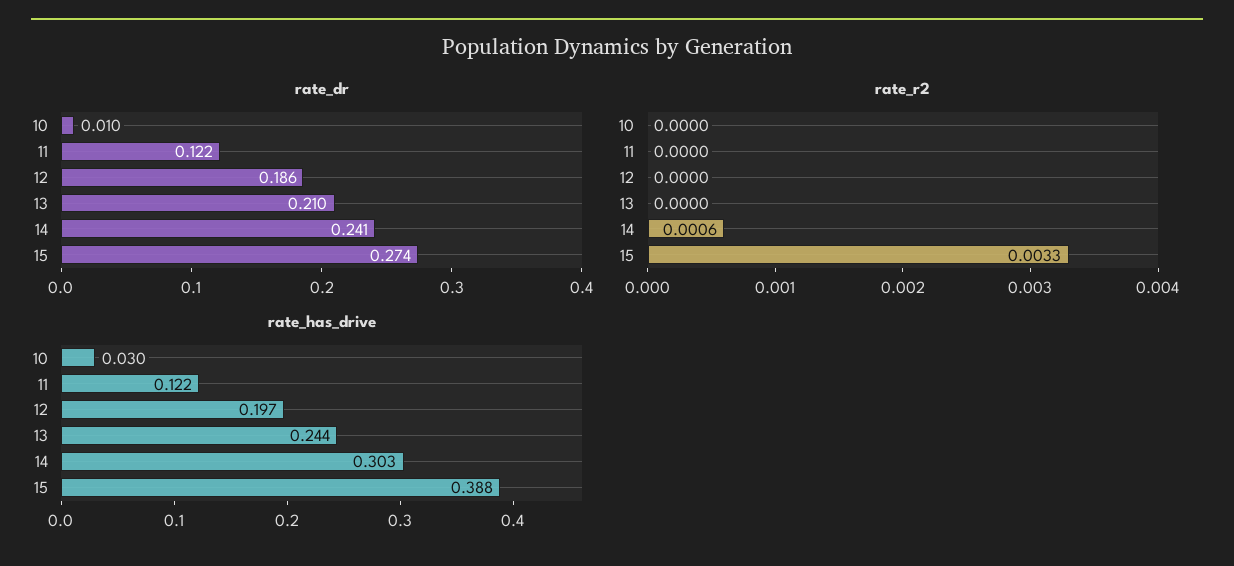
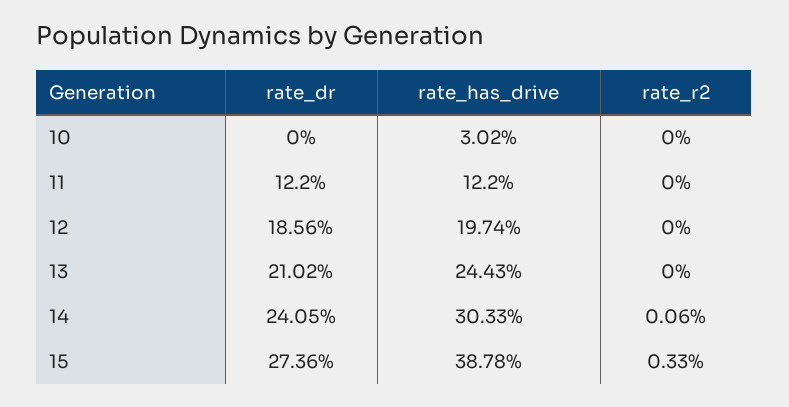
  {
    "rate_dr": {
-     "10": 0.01,
+     "10": 0,
      "11": 0.122,
      "12": 0.1856,
      "13": 0.2102,
      "14": 0.2405,
      "15": 0.2736
    },
    "rate_r2": {
      "10": 0,
      "11": 0,
      "12": 0,
      "13": 0,
      "14": 0.0006,
      "15": 0.0033
    },
    "rate_has_drive": {
      "10": 0.0302,
      "11": 0.122,
      "12": 0.1974,
      "13": 0.2443,
      "14": 0.3033,
      "15": 0.3878
    }
  }

